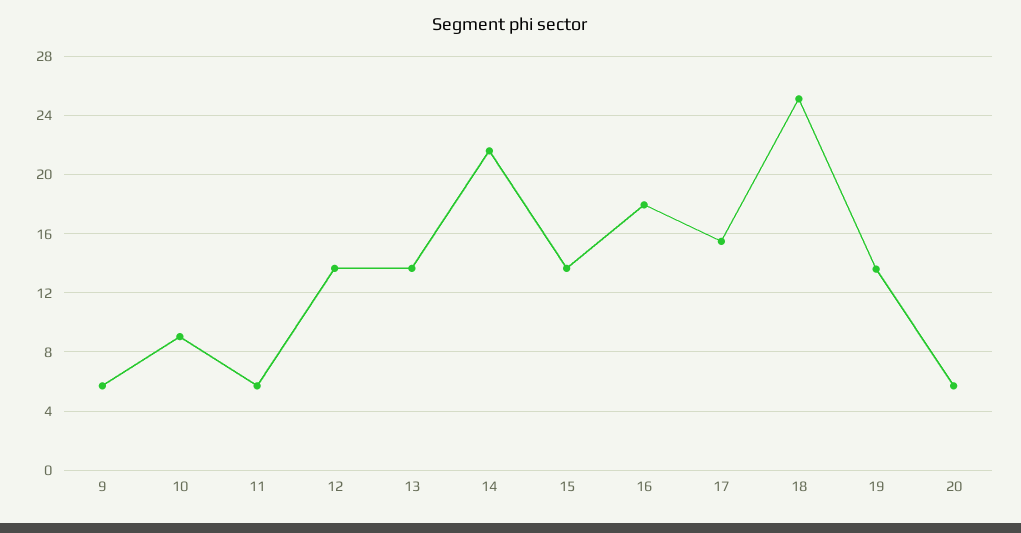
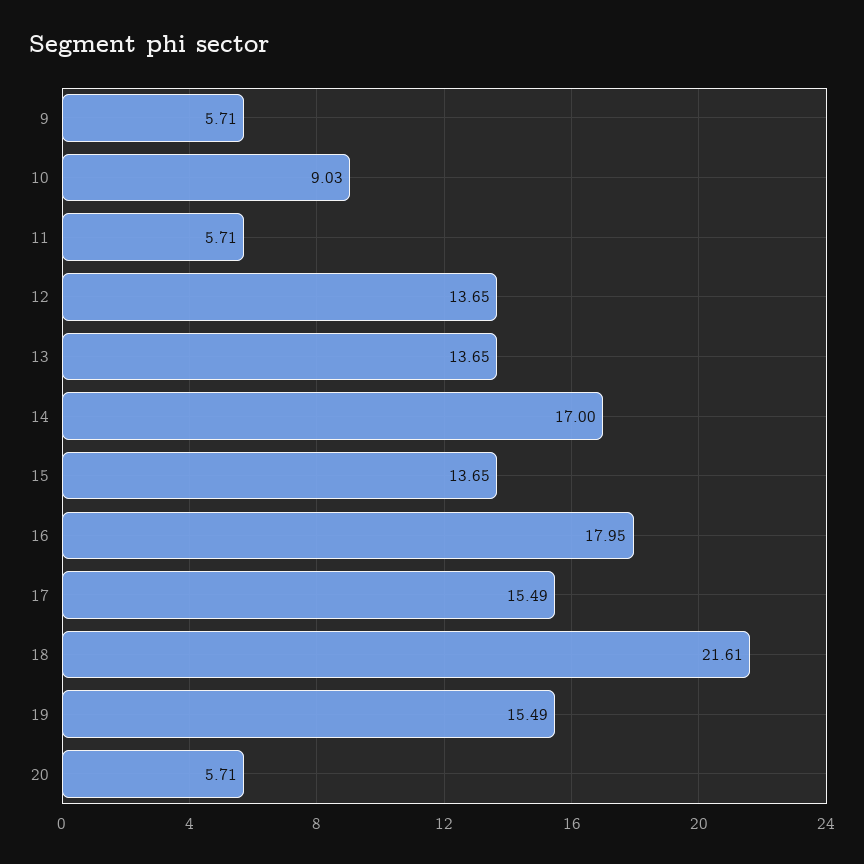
  {
    "9": 5.71,
    "10": 9.03,
    "11": 5.71,
    "12": 13.65,
    "13": 13.65,
-   "14": 21.5,
+   "14": 17,
    "15": 13.65,
    "16": 17.95,
    "17": 15.49,
-   "18": 25,
+   "18": 21.61,
-   "19": 13.5,
+   "19": 15.49,
    "20": 5.71
  }

